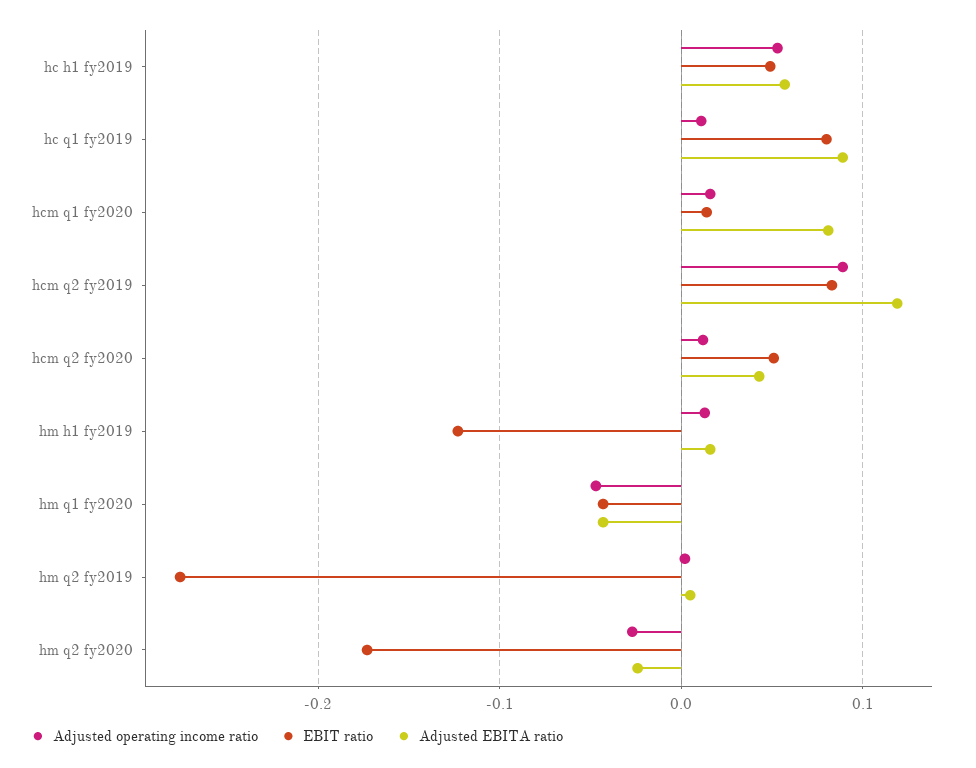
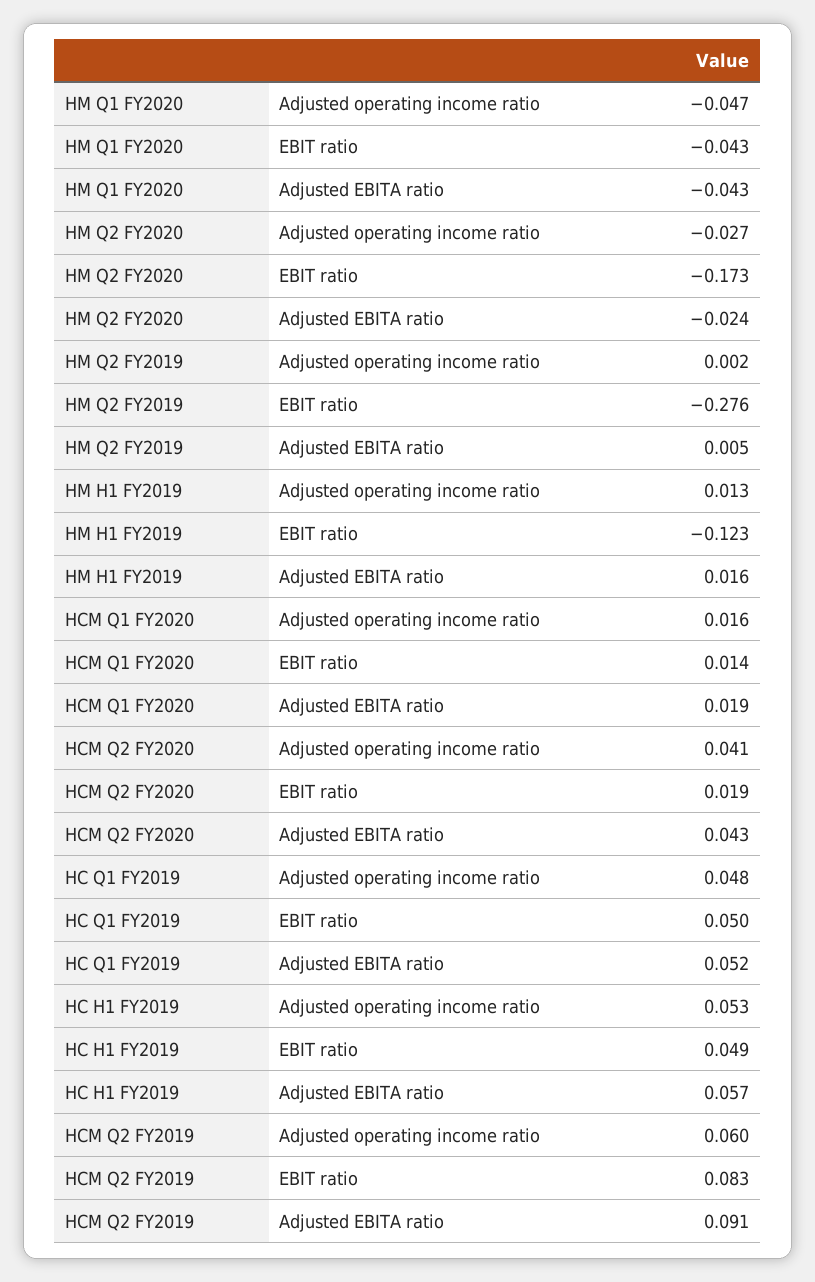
  {
    "Adjusted operating income ratio": {
      "hc h1 fy2019": 0.053,
-     "hc q1 fy2019": 0.01,
+     "hc q1 fy2019": 0.048,
      "hcm q1 fy2020": 0.016,
-     "hcm q2 fy2019": 0.09,
+     "hcm q2 fy2019": 0.06,
-     "hcm q2 fy2020": 0.01,
+     "hcm q2 fy2020": 0.041,
      "hm h1 fy2019": 0.013,
      "hm q1 fy2020": -0.047,
      "hm q2 fy2019": 0.002,
      "hm q2 fy2020": -0.027
    },
    "EBIT ratio": {
      "hc h1 fy2019": 0.049,
-     "hc q1 fy2019": 0.08,
+     "hc q1 fy2019": 0.05,
      "hcm q1 fy2020": 0.014,
      "hcm q2 fy2019": 0.083,
-     "hcm q2 fy2020": 0.05,
+     "hcm q2 fy2020": 0.019,
      "hm h1 fy2019": -0.123,
      "hm q1 fy2020": -0.043,
      "hm q2 fy2019": -0.276,
      "hm q2 fy2020": -0.173
    },
    "Adjusted EBITA ratio": {
      "hc h1 fy2019": 0.057,
-     "hc q1 fy2019": 0.09,
+     "hc q1 fy2019": 0.052,
-     "hcm q1 fy2020": 0.08,
+     "hcm q1 fy2020": 0.019,
-     "hcm q2 fy2019": 0.12,
+     "hcm q2 fy2019": 0.091,
      "hcm q2 fy2020": 0.043,
      "hm h1 fy2019": 0.016,
      "hm q1 fy2020": -0.043,
      "hm q2 fy2019": 0.005,
      "hm q2 fy2020": -0.024
    }
  }

